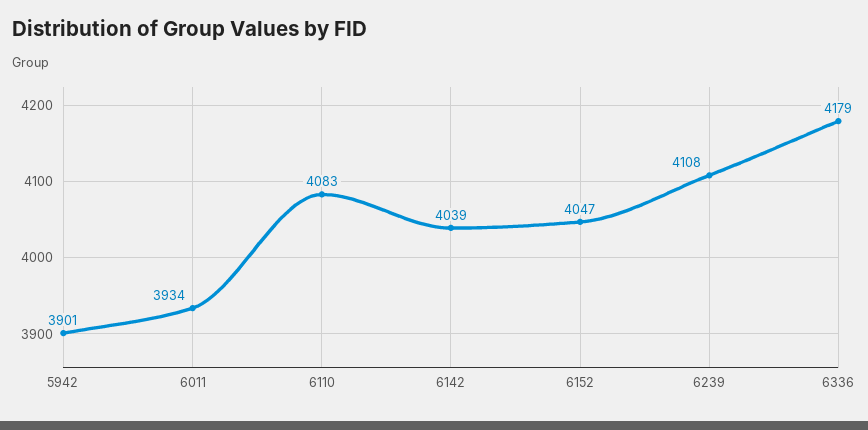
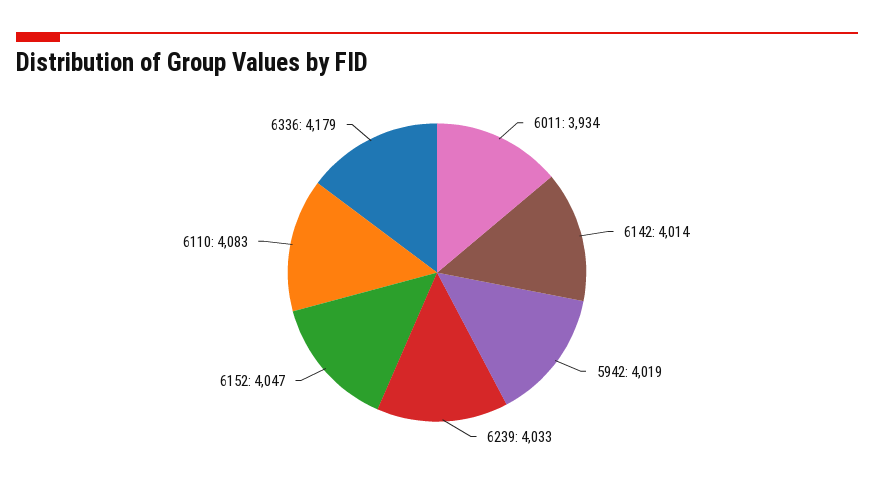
  {
-   "5942": 3901,
+   "5942": 4019,
    "6011": 3934,
    "6110": 4083,
-   "6142": 4039,
+   "6142": 4014,
    "6152": 4047,
-   "6239": 4108,
+   "6239": 4033,
    "6336": 4179
  }

